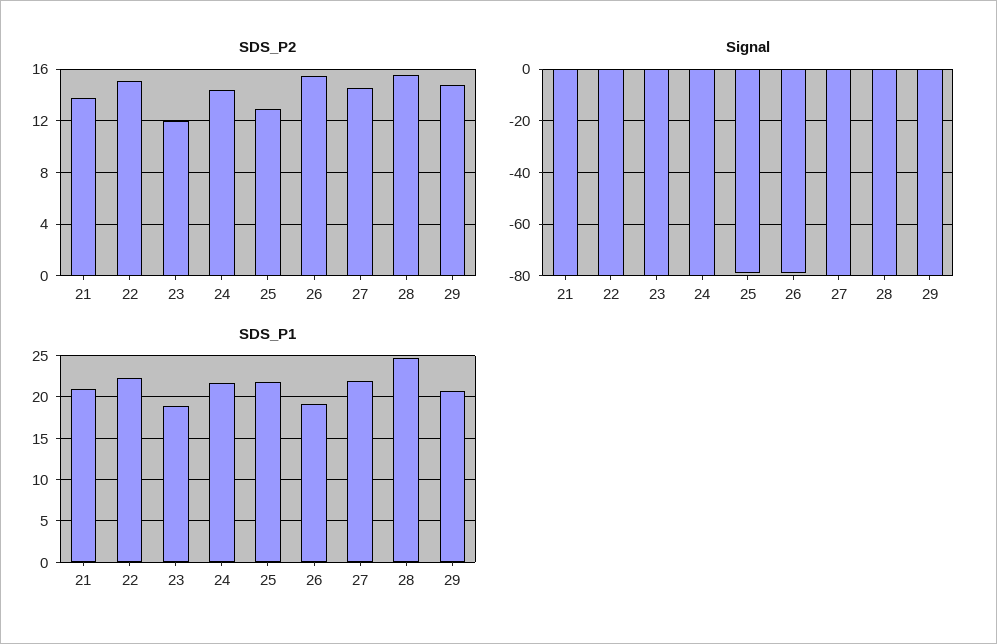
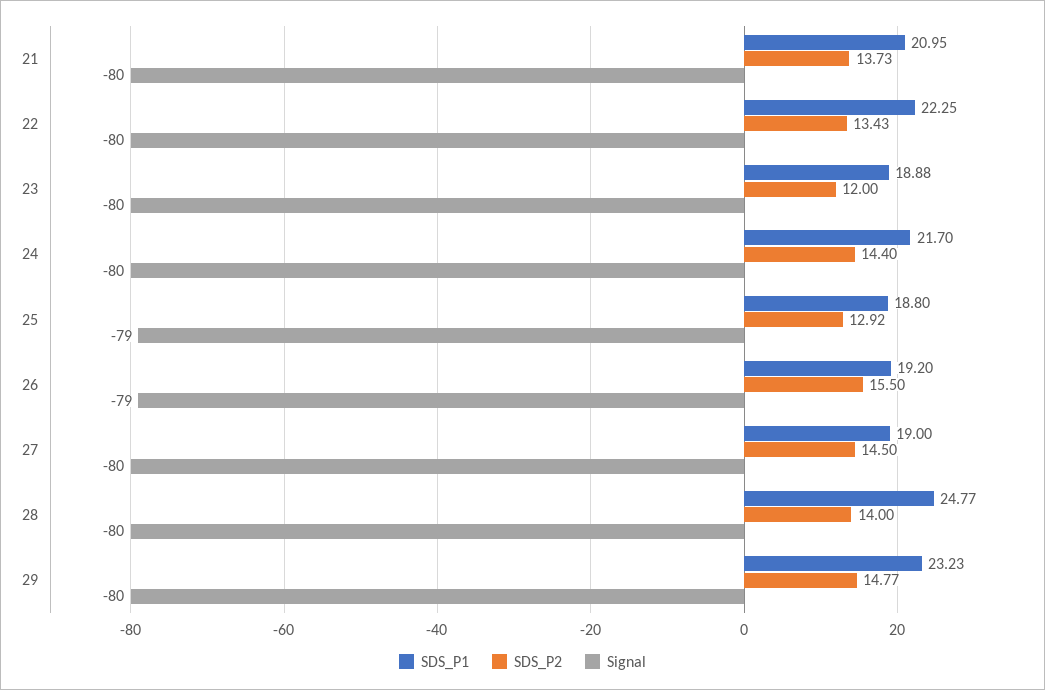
  {
    "SDS_P2": {
      "21": 13.73,
-     "22": 15,
+     "22": 13.43,
      "23": 12,
      "24": 14.4,
      "25": 12.92,
      "26": 15.5,
      "27": 14.5,
-     "28": 15.5,
+     "28": 14,
      "29": 14.77
    },
    "Signal": {
      "21": -80,
      "22": -80,
      "23": -80,
      "24": -80,
      "25": -79,
      "26": -79,
      "27": -80,
      "28": -80,
      "29": -80
    },
    "SDS_P1": {
      "21": 20.95,
      "22": 22.25,
      "23": 18.88,
      "24": 21.7,
-     "25": 22,
+     "25": 18.8,
      "26": 19.2,
-     "27": 22,
+     "27": 19,
      "28": 24.77,
-     "29": 21
+     "29": 23.23
    }
  }

